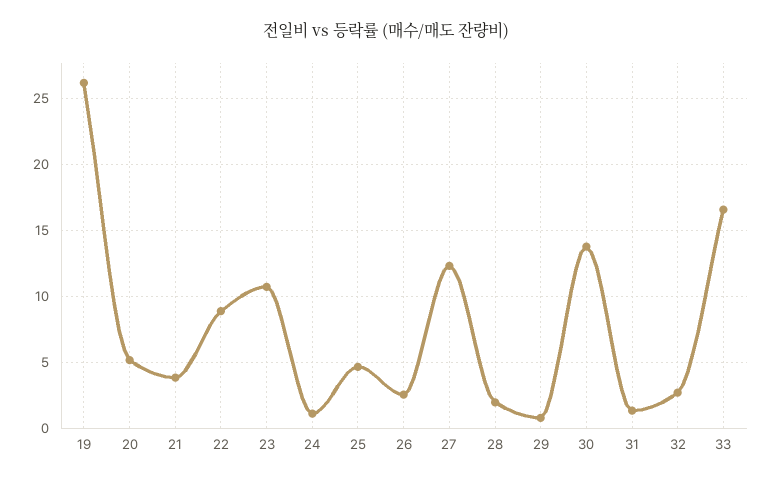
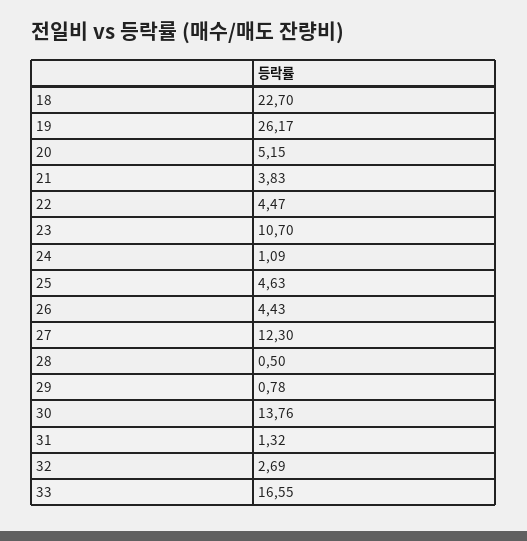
  {
    "19": 26.17,
    "20": 5.15,
    "21": 3.83,
-   "22": 9,
+   "22": 4.47,
    "23": 10.7,
    "24": 1.09,
    "25": 4.63,
-   "26": 2.5,
+   "26": 4.43,
    "27": 12.3,
-   "28": 2,
+   "28": 0.5,
    "29": 0.78,
    "30": 13.76,
    "31": 1.32,
    "32": 2.69,
-   "33": 16.55
+   "33": 16.55,
+   "18": 22.7
  }

